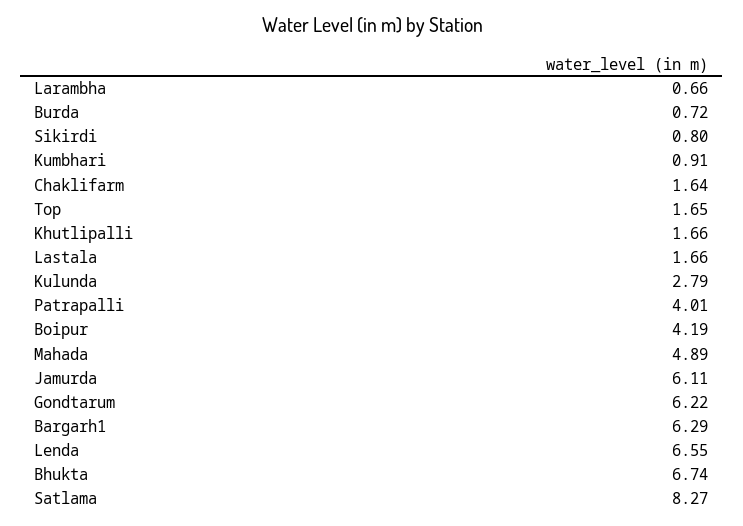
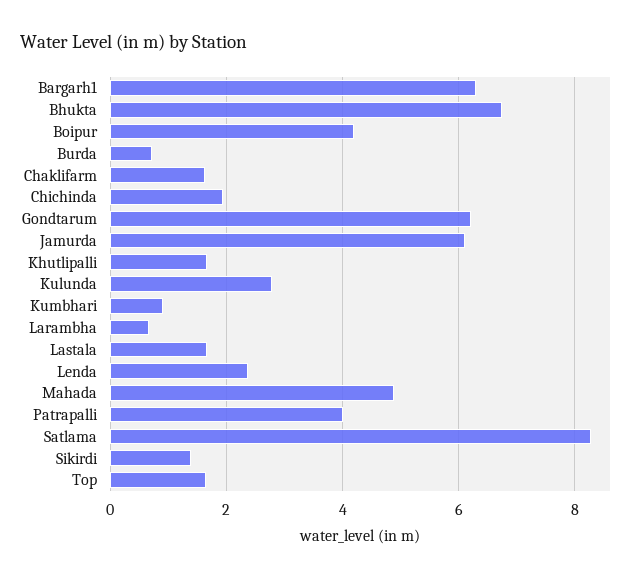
  {
    "Larambha": 0.66,
    "Burda": 0.72,
-   "Sikirdi": 0.8,
+   "Sikirdi": 1.4,
    "Kumbhari": 0.91,
    "Chaklifarm": 1.64,
    "Top": 1.65,
    "Khutlipalli": 1.66,
    "Lastala": 1.66,
    "Kulunda": 2.79,
    "Patrapalli": 4.01,
    "Boipur": 4.19,
    "Mahada": 4.89,
    "Jamurda": 6.11,
    "Gondtarum": 6.22,
    "Bargarh1": 6.29,
-   "Lenda": 6.55,
+   "Lenda": 2.4,
    "Bhukta": 6.74,
-   "Satlama": 8.27
+   "Satlama": 8.27,
+   "Chichinda": 2
  }

